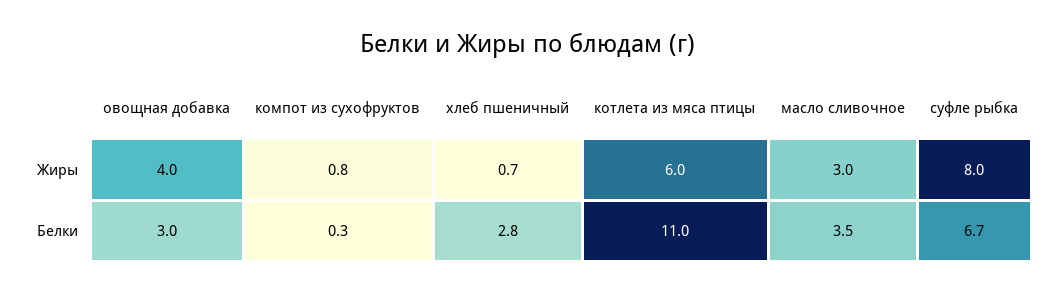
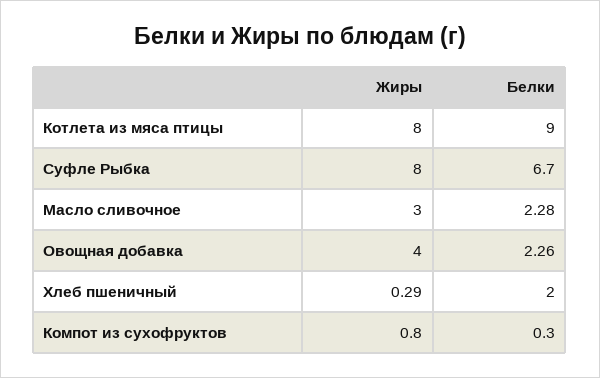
  {
    "овощная добавка": {
      "Жиры": 4,
-     "Белки": 3
+     "Белки": 2.26
    },
    "компот из сухофруктов": {
      "Жиры": 0.8,
      "Белки": 0.3
    },
    "хлеб пшеничный": {
-     "Жиры": 0.7,
+     "Жиры": 0.29,
-     "Белки": 2.8
+     "Белки": 2
    },
    "котлета из мяса птицы": {
-     "Жиры": 6,
+     "Жиры": 8,
-     "Белки": 11
+     "Белки": 9
    },
    "масло сливочное": {
      "Жиры": 3,
-     "Белки": 3.5
+     "Белки": 2.28
    },
    "суфле рыбка": {
      "Жиры": 8,
      "Белки": 6.7
    }
  }

